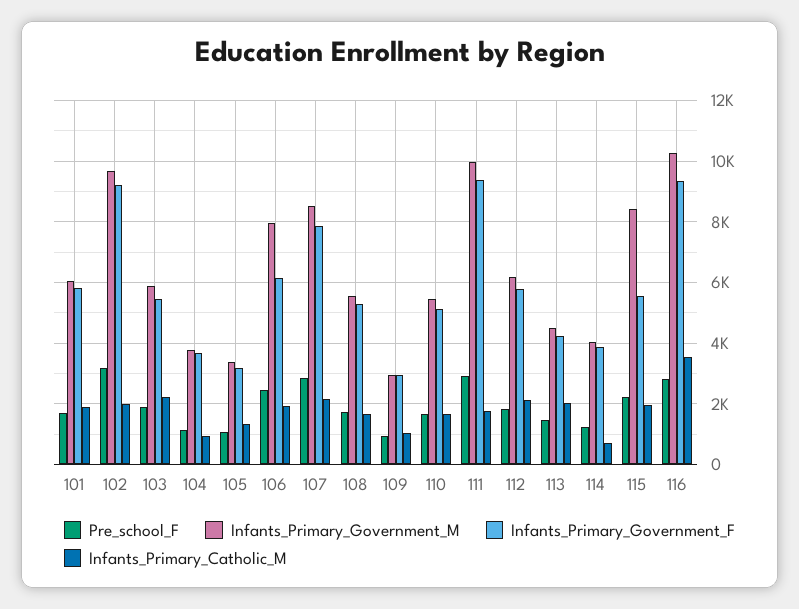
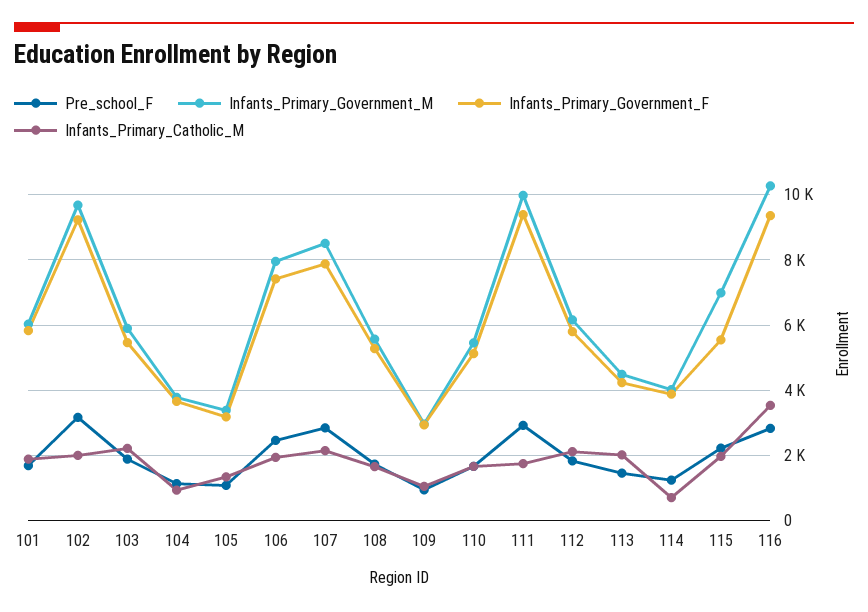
  {
    "Pre_school_F": {
      "101": 1600,
      "102": 3200,
      "103": 1800,
      "104": 1200,
      "105": 1000,
      "106": 2400,
      "107": 2800,
      "108": 1800,
      "109": 1000,
      "110": 1600,
      "111": 3000,
      "112": 1800,
      "113": 1400,
      "114": 1200,
      "115": 2200,
      "116": 2800
    },
    "Infants_Primary_Government_M": {
      "101": 6000,
      "102": 9600,
      "103": 5800,
      "104": 3800,
      "105": 3400,
      "106": 8000,
      "107": 8600,
      "108": 5600,
      "109": 3000,
      "110": 5400,
      "111": 10000,
      "112": 6200,
      "113": 4400,
      "114": 4000,
-     "115": 8400,
+     "115": 7000,
      "116": 10200
    },
    "Infants_Primary_Government_F": {
      "101": 5800,
      "102": 9200,
      "103": 5400,
      "104": 3600,
      "105": 3200,
-     "106": 6200,
+     "106": 7400,
      "107": 7800,
      "108": 5200,
      "109": 3000,
      "110": 5200,
      "111": 9400,
      "112": 5800,
      "113": 4200,
      "114": 3800,
      "115": 5600,
      "116": 9400
    },
    "Infants_Primary_Catholic_M": {
      "101": 1800,
      "102": 2000,
      "103": 2200,
      "104": 1000,
      "105": 1400,
      "106": 2000,
      "107": 2200,
      "108": 1600,
      "109": 1000,
      "110": 1600,
      "111": 1800,
      "112": 2200,
      "113": 2000,
      "114": 800,
      "115": 2000,
      "116": 3600
    }
  }

